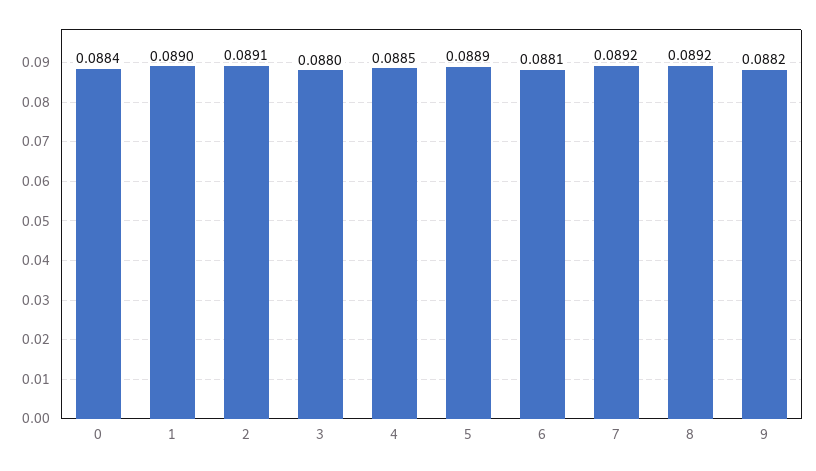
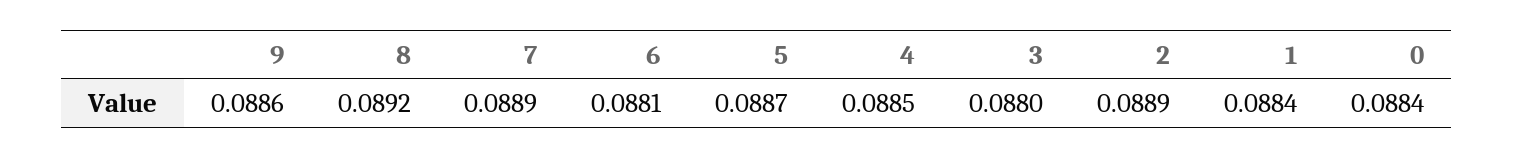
  {
    "0": 0.0884,
-   "1": 0.089,
+   "1": 0.0884,
-   "2": 0.0891,
+   "2": 0.0889,
    "3": 0.088,
    "4": 0.0885,
-   "5": 0.0889,
+   "5": 0.0887,
    "6": 0.0881,
-   "7": 0.0892,
+   "7": 0.0889,
    "8": 0.0892,
-   "9": 0.0882
+   "9": 0.0886
  }

